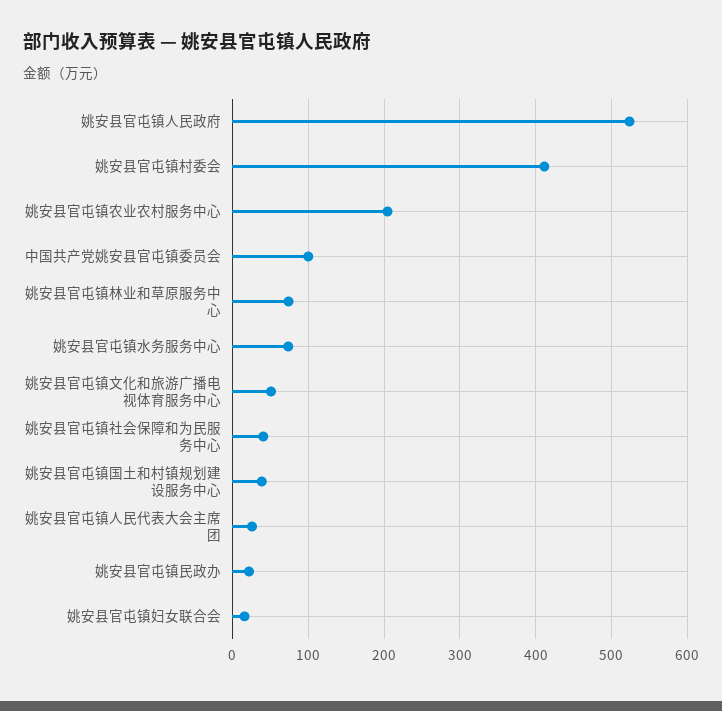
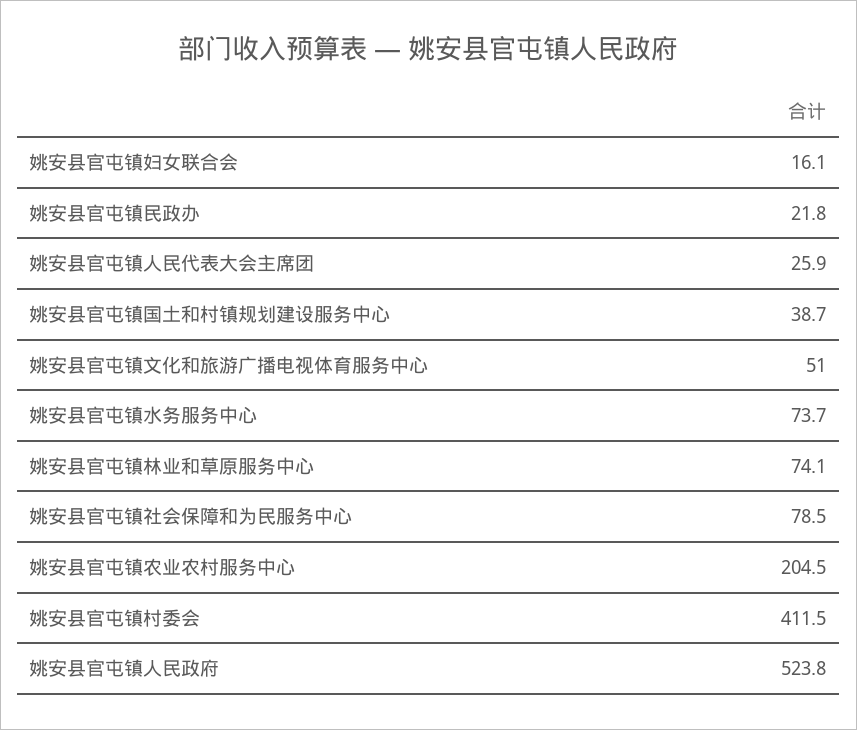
  {
    "姚安县官屯镇人民政府": 523.8,
    "姚安县官屯镇村委会": 411.5,
    "姚安县官屯镇农业农村服务中心": 204.5,
-   "中国共产党姚安县官屯镇委员会": 100,
    "姚安县官屯镇林业和草原服务中心": 74.1,
    "姚安县官屯镇水务服务中心": 73.7,
    "姚安县官屯镇文化和旅游广播电视体育服务中心": 51,
-   "姚安县官屯镇社会保障和为民服务中心": 40,
+   "姚安县官屯镇社会保障和为民服务中心": 78.5,
    "姚安县官屯镇国土和村镇规划建设服务中心": 38.7,
    "姚安县官屯镇人民代表大会主席团": 25.9,
    "姚安县官屯镇民政办": 21.8,
    "姚安县官屯镇妇女联合会": 16.1
  }

